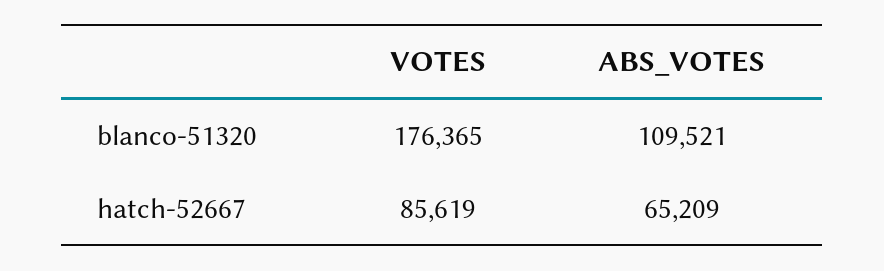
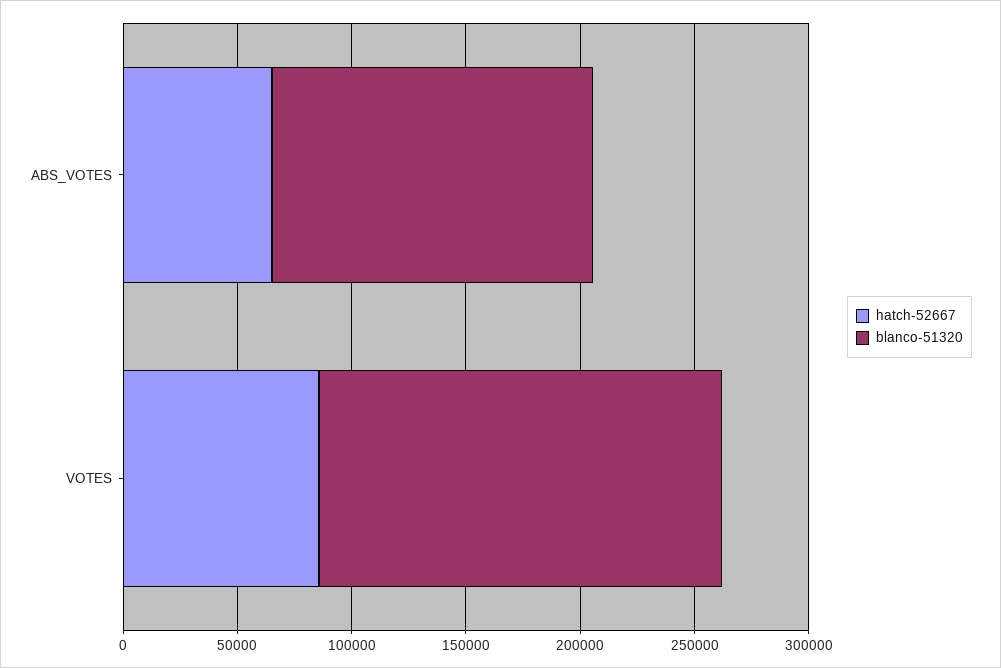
  {
    "blanco-51320": {
      "VOTES": 176365,
-     "ABS_VOTES": 109521
+     "ABS_VOTES": 140000
    },
    "hatch-52667": {
      "VOTES": 85619,
      "ABS_VOTES": 65209
    }
  }

